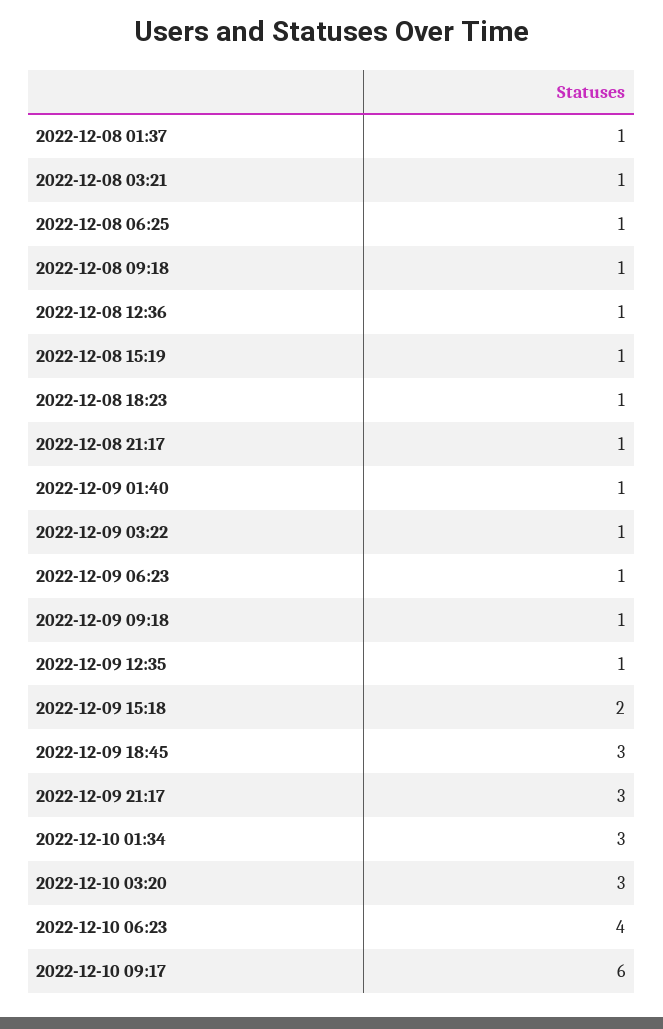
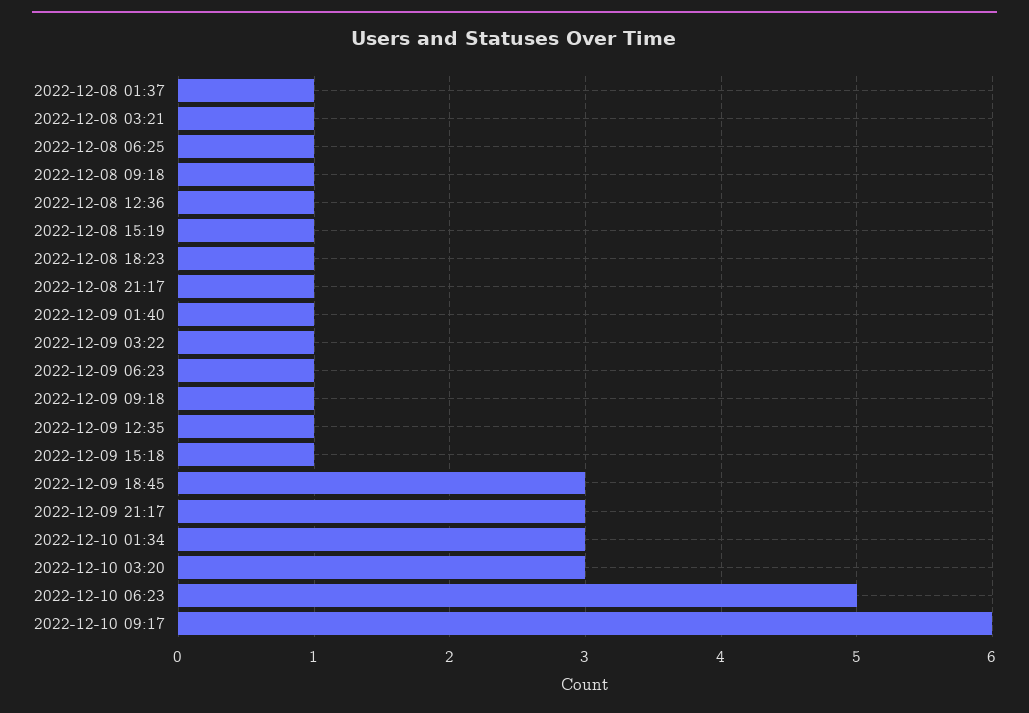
  {
    "2022-12-08 01:37": 1,
    "2022-12-08 03:21": 1,
    "2022-12-08 06:25": 1,
    "2022-12-08 09:18": 1,
    "2022-12-08 12:36": 1,
    "2022-12-08 15:19": 1,
    "2022-12-08 18:23": 1,
    "2022-12-08 21:17": 1,
    "2022-12-09 01:40": 1,
    "2022-12-09 03:22": 1,
    "2022-12-09 06:23": 1,
    "2022-12-09 09:18": 1,
    "2022-12-09 12:35": 1,
-   "2022-12-09 15:18": 2,
+   "2022-12-09 15:18": 1,
    "2022-12-09 18:45": 3,
    "2022-12-09 21:17": 3,
    "2022-12-10 01:34": 3,
    "2022-12-10 03:20": 3,
-   "2022-12-10 06:23": 4,
+   "2022-12-10 06:23": 5,
    "2022-12-10 09:17": 6
  }

